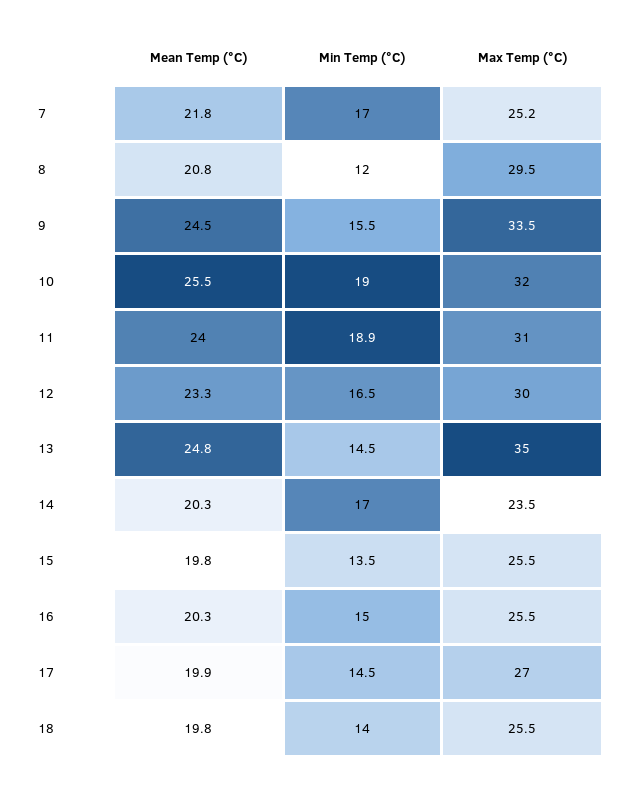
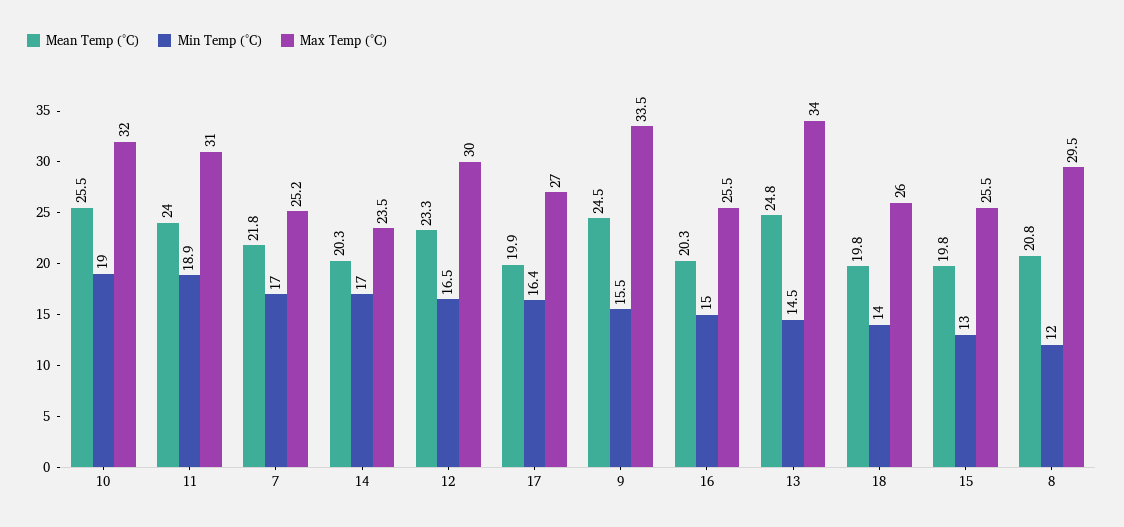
  {
    "Mean Temp (°C)": {
      "7": 21.8,
      "8": 20.8,
      "9": 24.5,
      "10": 25.5,
      "11": 24,
      "12": 23.3,
      "13": 24.8,
      "14": 20.3,
      "15": 19.8,
      "16": 20.3,
      "17": 19.9,
      "18": 19.8
    },
    "Min Temp (°C)": {
      "7": 17,
      "8": 12,
      "9": 15.5,
      "10": 19,
      "11": 18.9,
      "12": 16.5,
      "13": 14.5,
      "14": 17,
-     "15": 13.5,
+     "15": 13,
      "16": 15,
-     "17": 14.5,
+     "17": 16.4,
      "18": 14
    },
    "Max Temp (°C)": {
      "7": 25.2,
      "8": 29.5,
      "9": 33.5,
      "10": 32,
      "11": 31,
      "12": 30,
-     "13": 35,
+     "13": 34,
      "14": 23.5,
      "15": 25.5,
      "16": 25.5,
      "17": 27,
-     "18": 25.5
+     "18": 26
    }
  }

